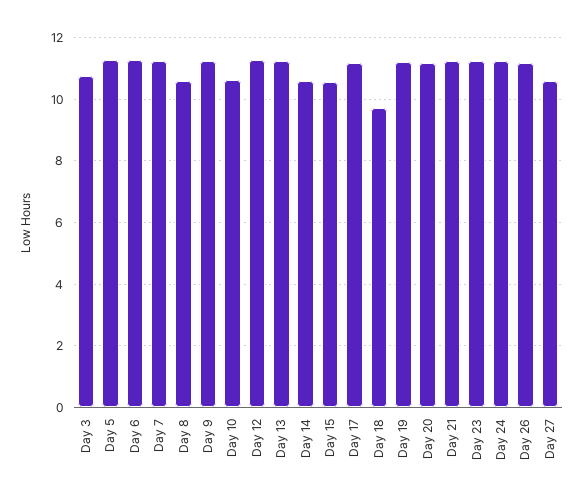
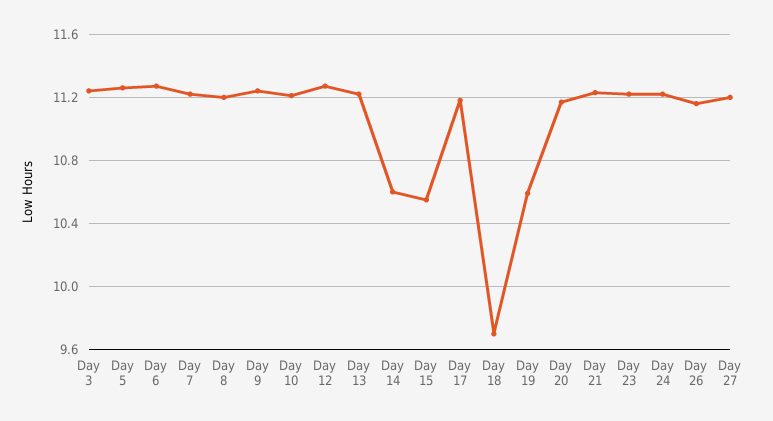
  {
-   "Day 3": 10.8,
+   "Day 3": 11.25,
    "Day 5": 11.25,
    "Day 6": 11.25,
    "Day 7": 11.2,
-   "Day 8": 10.6,
+   "Day 8": 11.2,
    "Day 9": 11.25,
-   "Day 10": 10.6,
+   "Day 10": 11.2,
    "Day 12": 11.25,
    "Day 13": 11.2,
    "Day 14": 10.6,
    "Day 15": 10.55,
    "Day 17": 11.2,
    "Day 18": 9.7,
-   "Day 19": 11.2,
+   "Day 19": 10.6,
    "Day 20": 11.15,
    "Day 21": 11.25,
    "Day 23": 11.2,
    "Day 24": 11.2,
    "Day 26": 11.15,
-   "Day 27": 10.6
+   "Day 27": 11.2
  }

